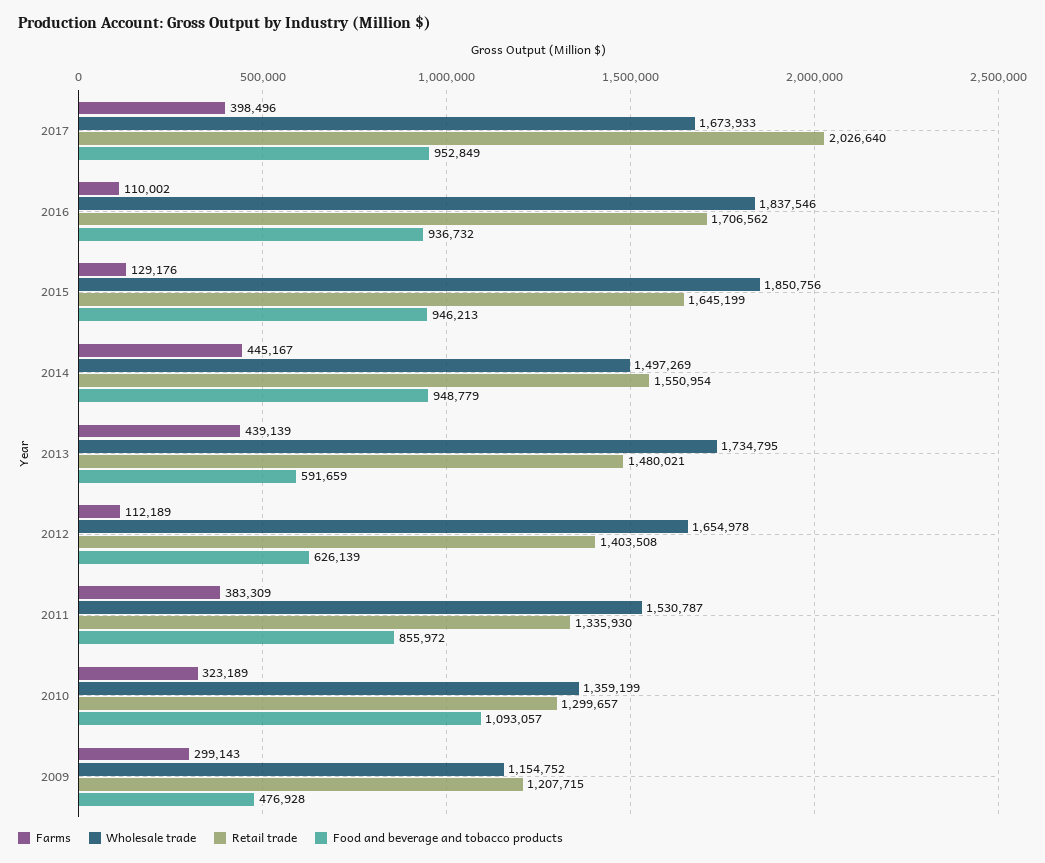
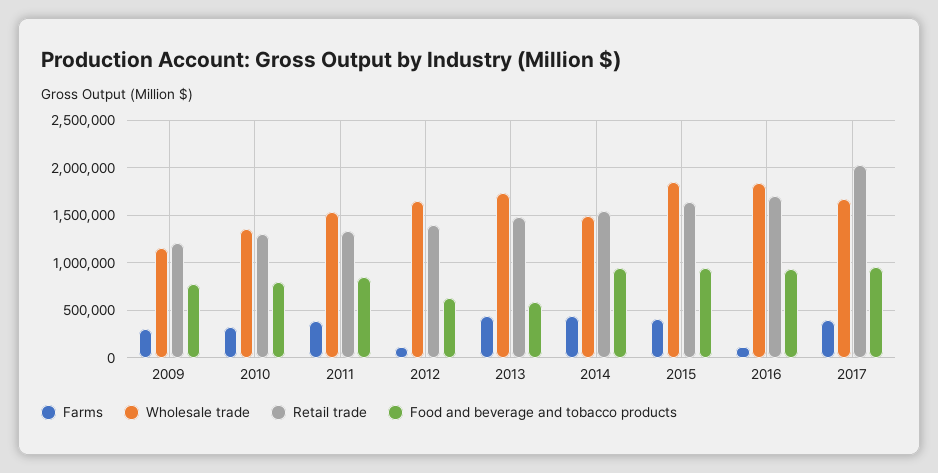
  {
    "Farms": {
      "2017": 398496,
      "2016": 110002,
-     "2015": 129176,
+     "2015": 400000,
      "2014": 445167,
      "2013": 439139,
      "2012": 112189,
      "2011": 383309,
      "2010": 323189,
      "2009": 299143
    },
    "Wholesale trade": {
      "2017": 1673933,
      "2016": 1837546,
      "2015": 1850756,
      "2014": 1497269,
      "2013": 1734795,
      "2012": 1654978,
      "2011": 1530787,
      "2010": 1359199,
      "2009": 1154752
    },
    "Retail trade": {
      "2017": 2026640,
      "2016": 1706562,
      "2015": 1645199,
      "2014": 1550954,
      "2013": 1480021,
      "2012": 1403508,
      "2011": 1335930,
      "2010": 1299657,
      "2009": 1207715
    },
    "Food and beverage and tobacco products": {
      "2017": 952849,
      "2016": 936732,
      "2015": 946213,
      "2014": 948779,
      "2013": 591659,
      "2012": 626139,
      "2011": 855972,
-     "2010": 1093057,
+     "2010": 800000,
-     "2009": 476928
+     "2009": 800000
    }
  }

